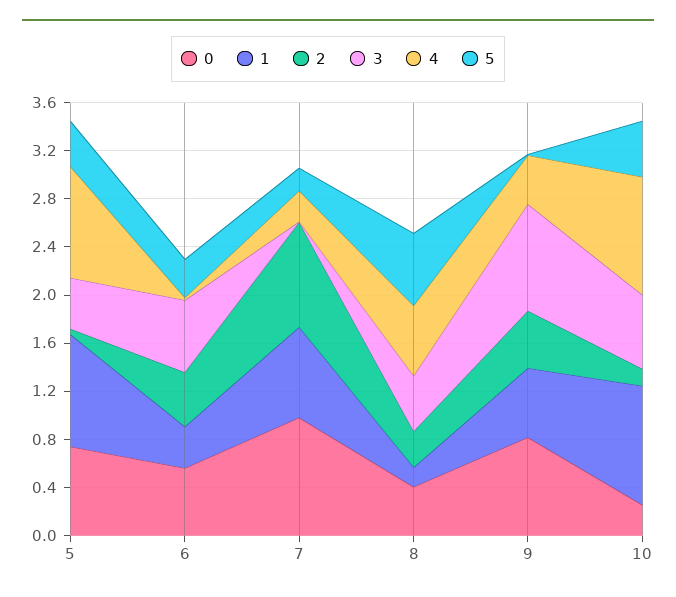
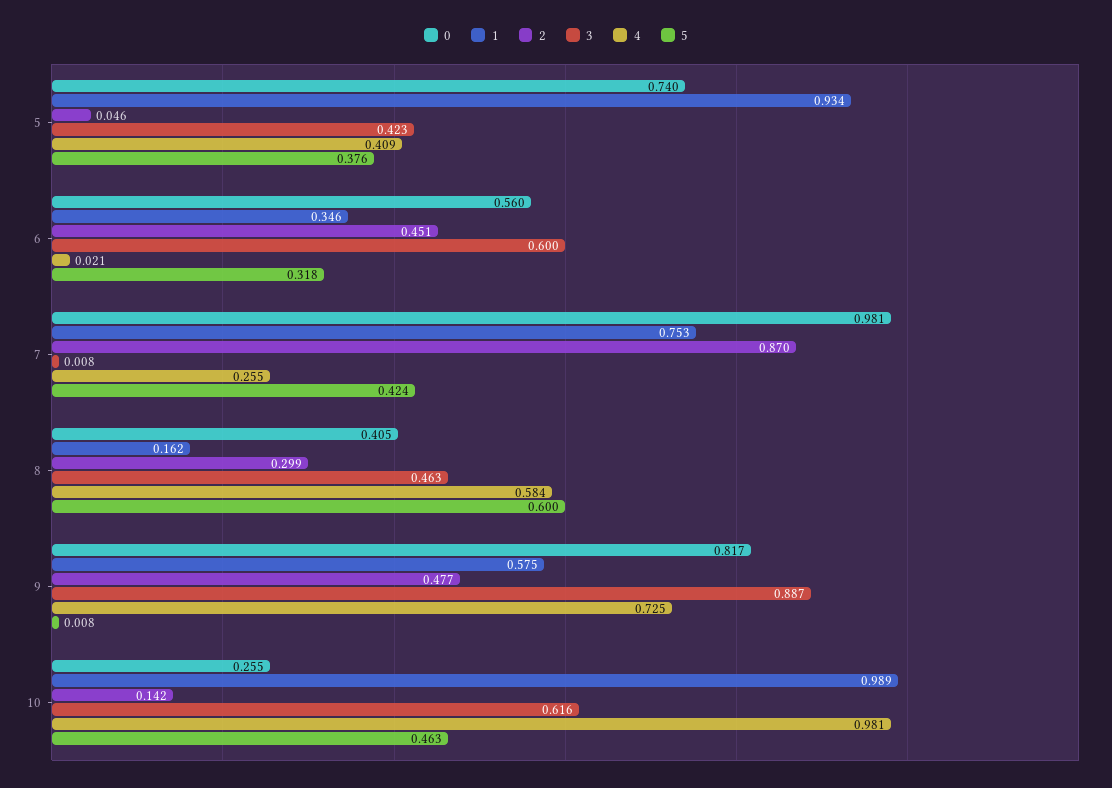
  {
    "0": {
      "5": 0.74,
      "6": 0.56,
      "7": 0.981,
      "8": 0.405,
      "9": 0.817,
      "10": 0.255
    },
    "1": {
      "5": 0.934,
      "6": 0.346,
      "7": 0.753,
      "8": 0.162,
      "9": 0.575,
      "10": 0.989
    },
    "2": {
      "5": 0.046,
      "6": 0.451,
      "7": 0.87,
      "8": 0.299,
      "9": 0.477,
      "10": 0.142
    },
    "3": {
      "5": 0.423,
      "6": 0.6,
      "7": 0.008,
      "8": 0.463,
      "9": 0.887,
      "10": 0.616
    },
    "4": {
-     "5": 0.9,
+     "5": 0.409,
      "6": 0.021,
      "7": 0.255,
      "8": 0.584,
-     "9": 0.4,
+     "9": 0.725,
      "10": 0.981
    },
    "5": {
      "5": 0.376,
      "6": 0.318,
-     "7": 0.2,
+     "7": 0.424,
      "8": 0.6,
      "9": 0.008,
      "10": 0.463
    }
  }

